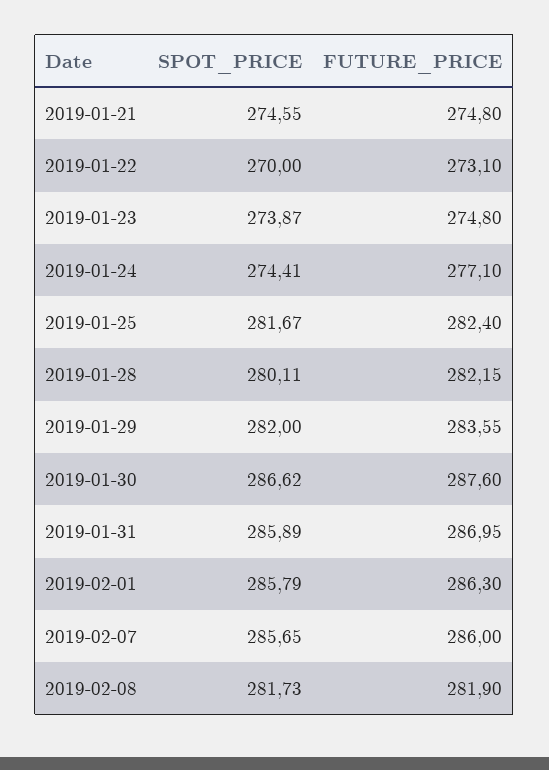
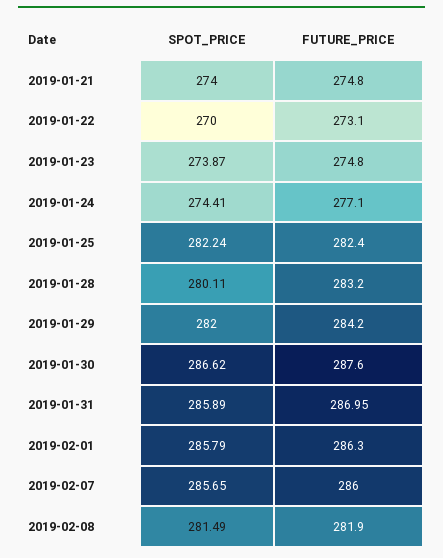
  {
    "SPOT_PRICE": {
-     "2019-01-21": 274.55,
+     "2019-01-21": 274,
      "2019-01-22": 270,
      "2019-01-23": 273.87,
      "2019-01-24": 274.41,
-     "2019-01-25": 281.67,
+     "2019-01-25": 282.24,
      "2019-01-28": 280.11,
      "2019-01-29": 282,
      "2019-01-30": 286.62,
      "2019-01-31": 285.89,
      "2019-02-01": 285.79,
      "2019-02-07": 285.65,
-     "2019-02-08": 281.73
+     "2019-02-08": 281.49
    },
    "FUTURE_PRICE": {
      "2019-01-21": 274.8,
      "2019-01-22": 273.1,
      "2019-01-23": 274.8,
      "2019-01-24": 277.1,
      "2019-01-25": 282.4,
-     "2019-01-28": 282.15,
+     "2019-01-28": 283.2,
-     "2019-01-29": 283.55,
+     "2019-01-29": 284.2,
      "2019-01-30": 287.6,
      "2019-01-31": 286.95,
      "2019-02-01": 286.3,
      "2019-02-07": 286,
      "2019-02-08": 281.9
    }
  }

